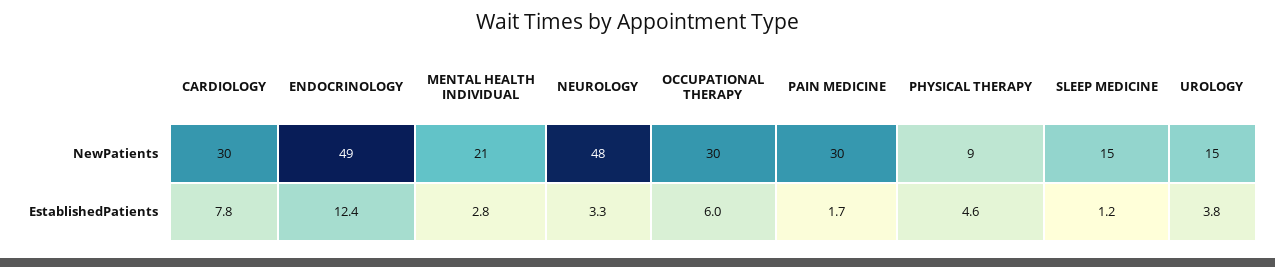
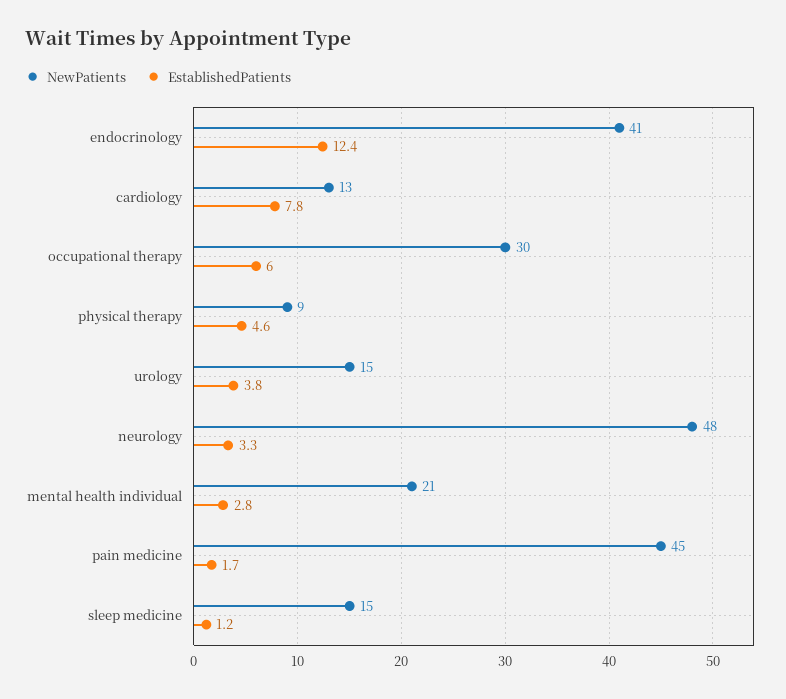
  {
    "NewPatients": {
-     "CARDIOLOGY": 30,
+     "CARDIOLOGY": 13,
-     "ENDOCRINOLOGY": 49,
+     "ENDOCRINOLOGY": 41,
      "MENTAL HEALTH INDIVIDUAL": 21,
      "NEUROLOGY": 48,
      "OCCUPATIONAL THERAPY": 30,
-     "PAIN MEDICINE": 30,
+     "PAIN MEDICINE": 45,
      "PHYSICAL THERAPY": 9,
      "SLEEP MEDICINE": 15,
      "UROLOGY": 15
    },
    "EstablishedPatients": {
      "CARDIOLOGY": 7.8,
      "ENDOCRINOLOGY": 12.4,
      "MENTAL HEALTH INDIVIDUAL": 2.8,
      "NEUROLOGY": 3.3,
      "OCCUPATIONAL THERAPY": 6,
      "PAIN MEDICINE": 1.7,
      "PHYSICAL THERAPY": 4.6,
      "SLEEP MEDICINE": 1.2,
      "UROLOGY": 3.8
    }
  }

